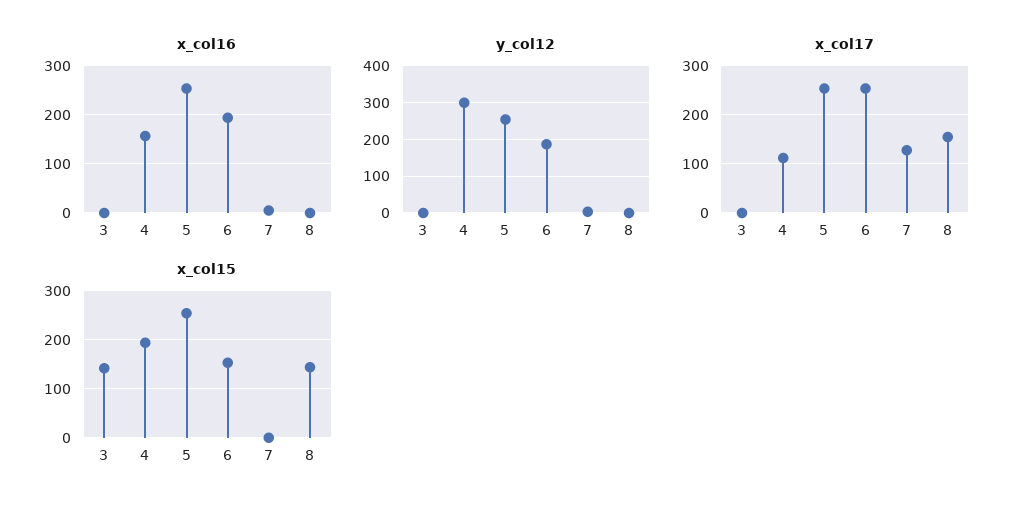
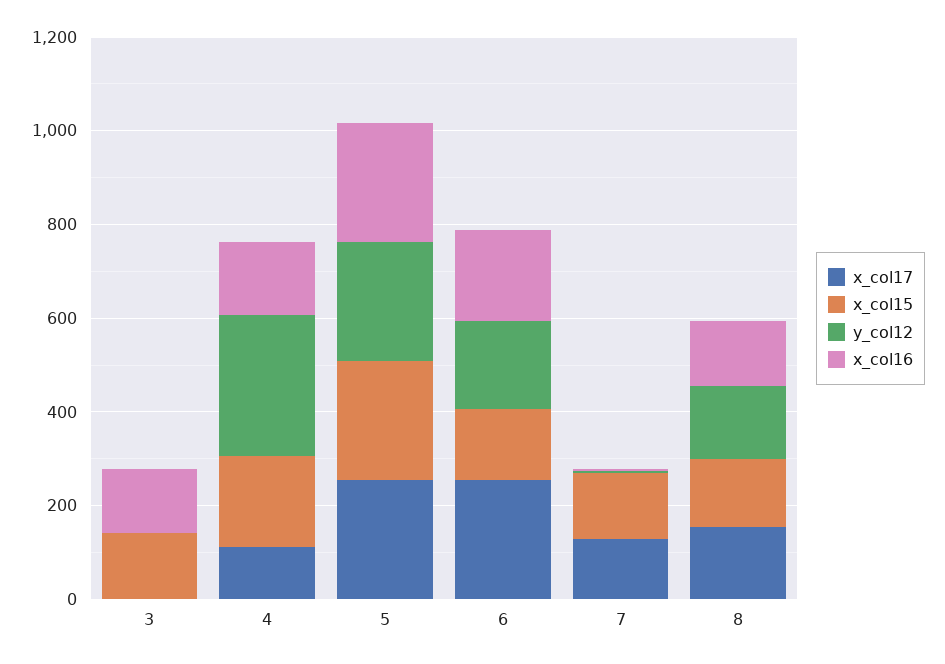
  {
    "x_col16": {
-     "3": 0,
+     "3": 150,
      "4": 160,
      "5": 260,
      "6": 200,
      "7": 0,
-     "8": 0
+     "8": 150
    },
    "y_col12": {
      "3": 0,
      "4": 300,
      "5": 260,
      "6": 180,
      "7": 0,
-     "8": 0
+     "8": 150
    },
    "x_col17": {
      "3": 0,
      "4": 120,
      "5": 260,
      "6": 260,
      "7": 120,
      "8": 160
    },
    "x_col15": {
      "3": 140,
      "4": 200,
      "5": 260,
      "6": 160,
-     "7": 0,
+     "7": 150,
      "8": 140
    }
  }

